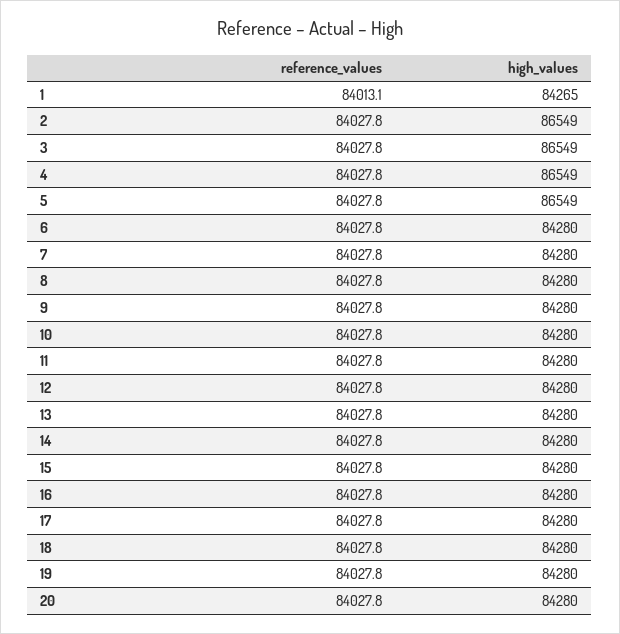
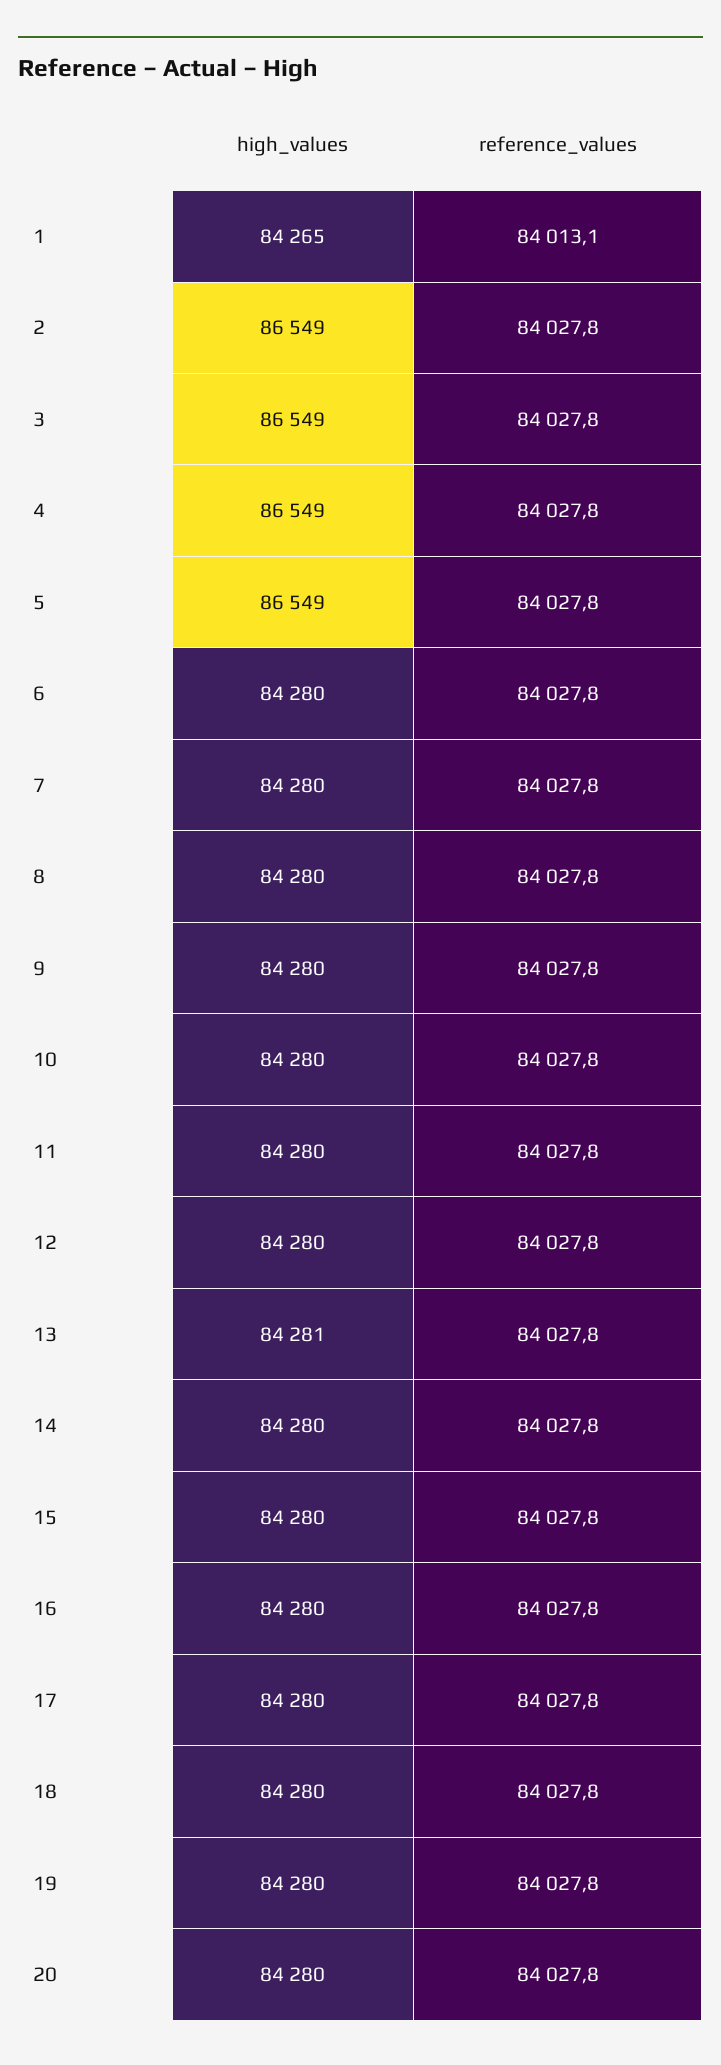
  {
    "reference_values": {
      "1": 84013.1,
      "2": 84027.8,
      "3": 84027.8,
      "4": 84027.8,
      "5": 84027.8,
      "6": 84027.8,
      "7": 84027.8,
      "8": 84027.8,
      "9": 84027.8,
      "10": 84027.8,
      "11": 84027.8,
      "12": 84027.8,
      "13": 84027.8,
      "14": 84027.8,
      "15": 84027.8,
      "16": 84027.8,
      "17": 84027.8,
      "18": 84027.8,
      "19": 84027.8,
      "20": 84027.8
    },
    "high_values": {
      "1": 84265,
      "2": 86549,
      "3": 86549,
      "4": 86549,
      "5": 86549,
      "6": 84280,
      "7": 84280,
      "8": 84280,
      "9": 84280,
      "10": 84280,
      "11": 84280,
      "12": 84280,
-     "13": 84280,
+     "13": 84281,
      "14": 84280,
      "15": 84280,
      "16": 84280,
      "17": 84280,
      "18": 84280,
      "19": 84280,
      "20": 84280
    }
  }

